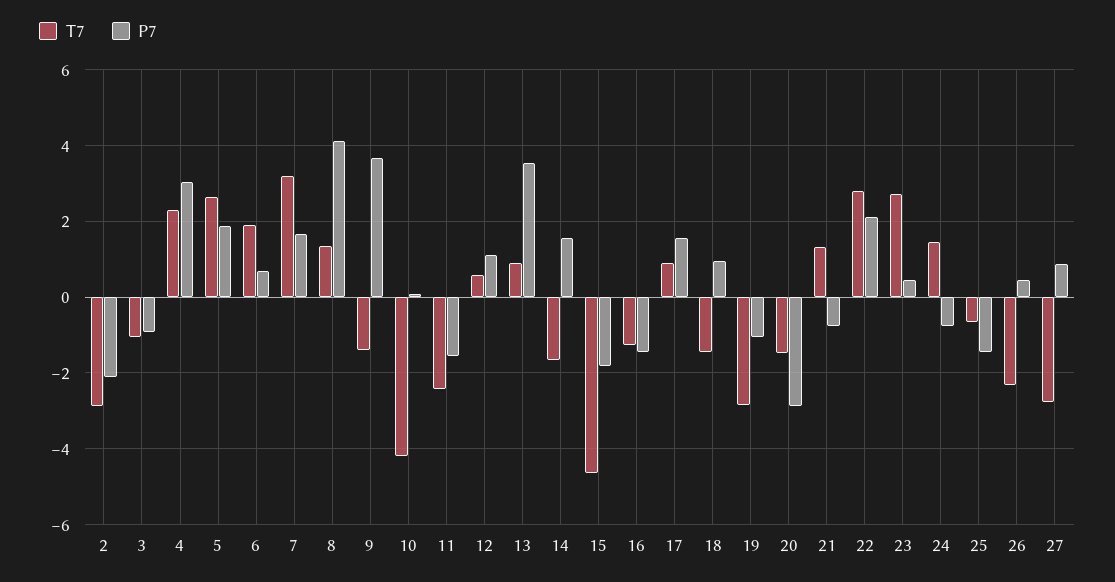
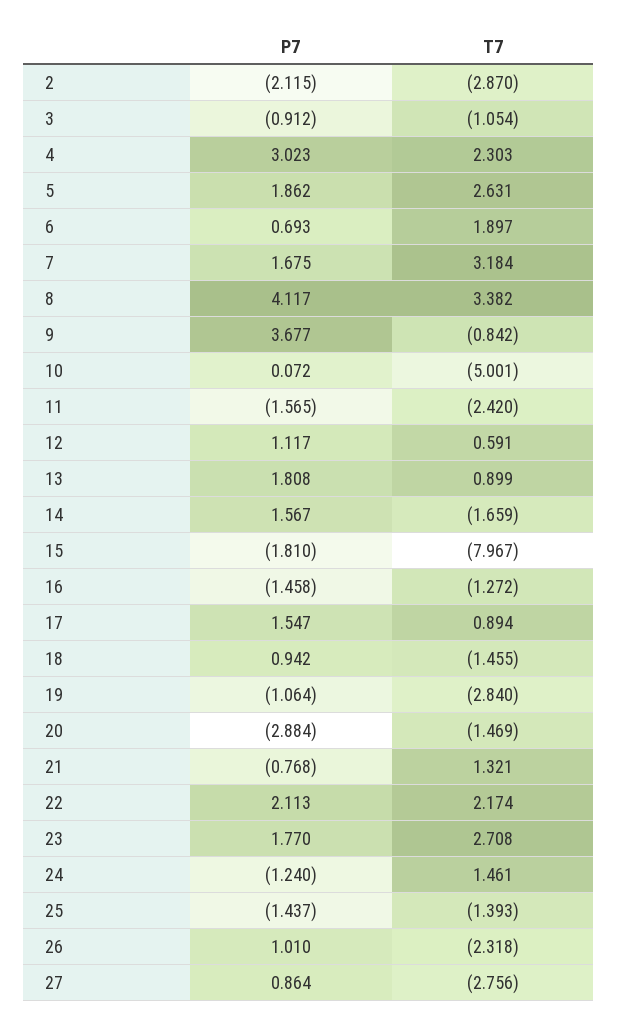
  {
    "T7": {
      "2": -2.87,
      "3": -1.054,
      "4": 2.303,
      "5": 2.631,
      "6": 1.897,
      "7": 3.184,
-     "8": 1.4,
+     "8": 3.382,
-     "9": -1.4,
+     "9": -0.842,
-     "10": -4.2,
+     "10": -5.001,
      "11": -2.42,
      "12": 0.591,
      "13": 0.899,
      "14": -1.659,
-     "15": -4.6,
+     "15": -7.967,
      "16": -1.272,
      "17": 0.894,
      "18": -1.455,
      "19": -2.84,
      "20": -1.469,
      "21": 1.321,
-     "22": 2.8,
+     "22": 2.174,
      "23": 2.708,
      "24": 1.461,
-     "25": -0.6,
+     "25": -1.393,
      "26": -2.318,
      "27": -2.756
    },
    "P7": {
      "2": -2.115,
      "3": -0.912,
      "4": 3.023,
      "5": 1.862,
      "6": 0.693,
      "7": 1.675,
      "8": 4.117,
      "9": 3.677,
      "10": 0.072,
      "11": -1.565,
      "12": 1.117,
-     "13": 3.6,
+     "13": 1.808,
      "14": 1.567,
      "15": -1.81,
      "16": -1.458,
      "17": 1.547,
      "18": 0.942,
      "19": -1.064,
      "20": -2.884,
      "21": -0.768,
      "22": 2.113,
-     "23": 0.4,
+     "23": 1.77,
-     "24": -0.8,
+     "24": -1.24,
      "25": -1.437,
-     "26": 0.4,
+     "26": 1.01,
      "27": 0.864
    }
  }

